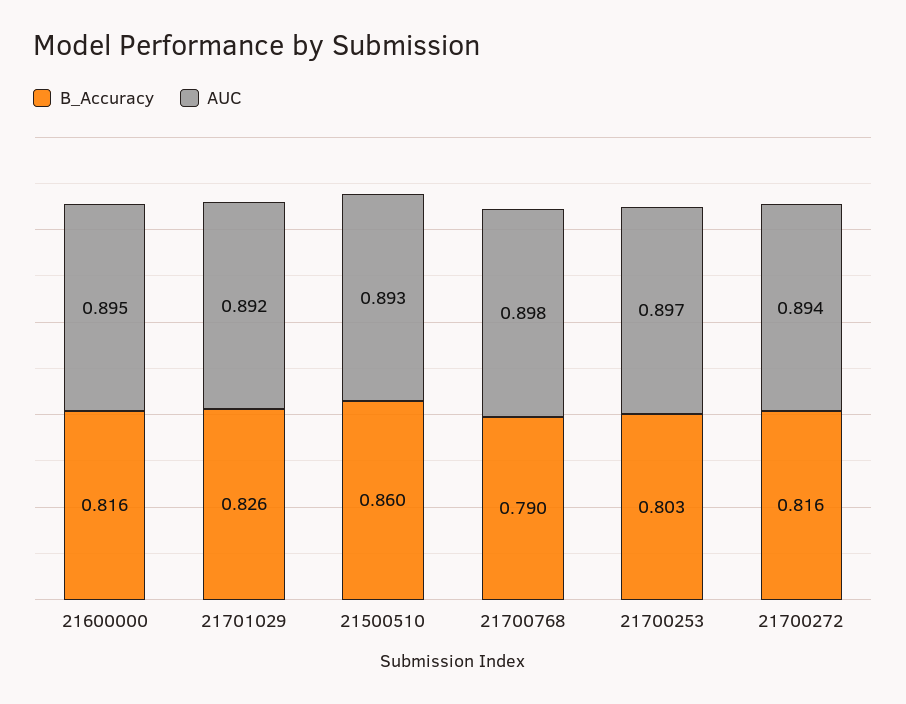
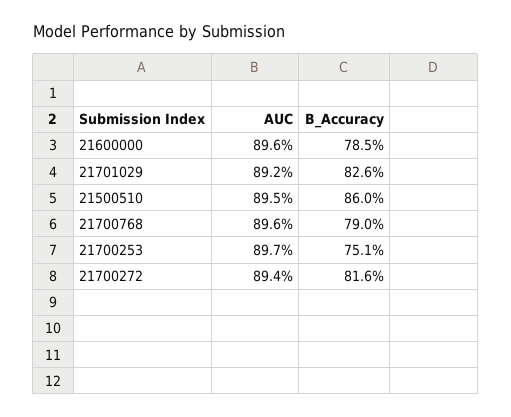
  {
    "B_Accuracy": {
-     "21600000": 0.816,
+     "21600000": 0.785,
      "21701029": 0.826,
      "21500510": 0.86,
      "21700768": 0.79,
-     "21700253": 0.803,
+     "21700253": 0.751,
      "21700272": 0.816
    },
    "AUC": {
-     "21600000": 0.895,
+     "21600000": 0.896,
      "21701029": 0.892,
-     "21500510": 0.893,
+     "21500510": 0.895,
-     "21700768": 0.898,
+     "21700768": 0.896,
      "21700253": 0.897,
      "21700272": 0.894
    }
  }

